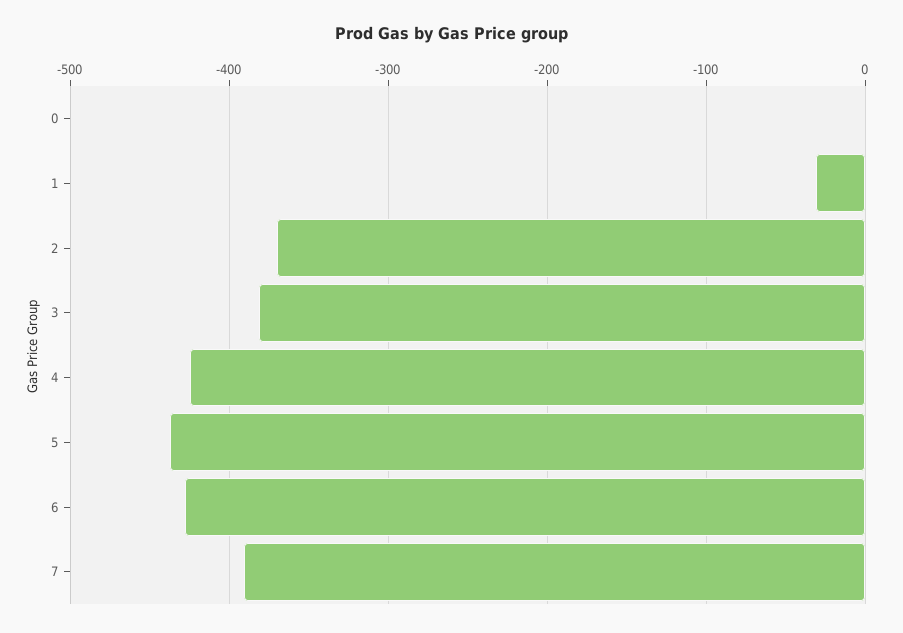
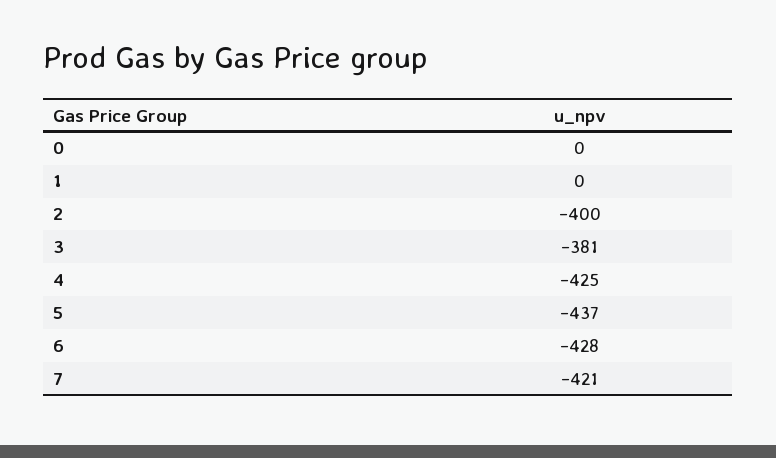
  {
    "0": 0,
-   "1": -30,
+   "1": 0,
-   "2": -370,
+   "2": -400,
    "3": -381,
    "4": -425,
    "5": -437,
    "6": -428,
-   "7": -390
+   "7": -421
  }

